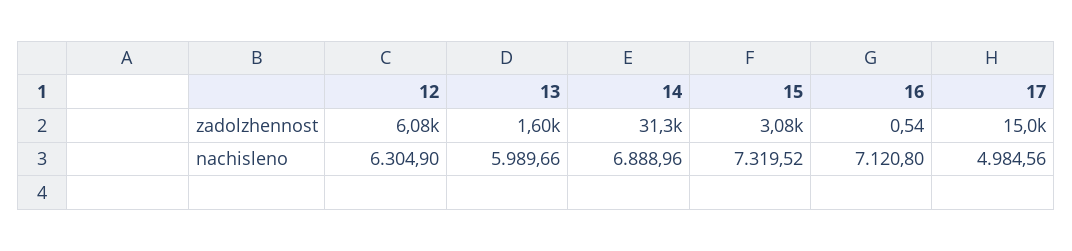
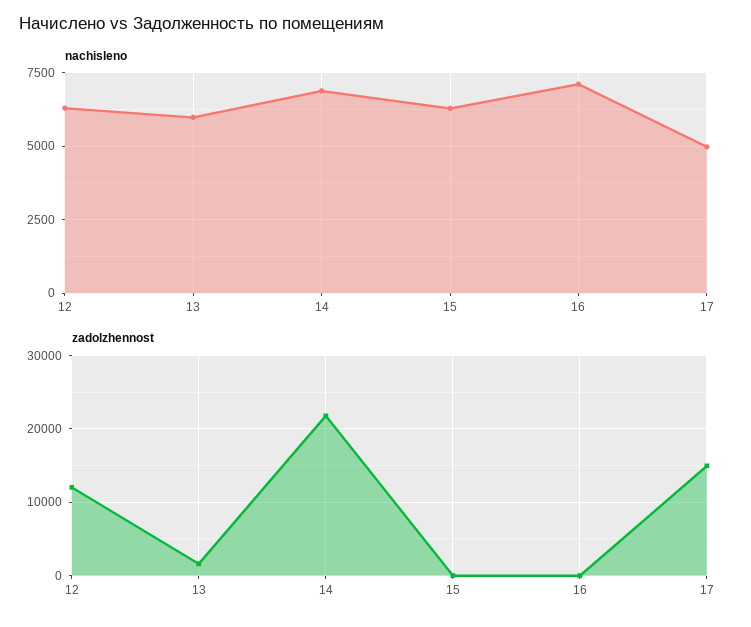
  {
    "zadolzhennost": {
-     "12": 6080,
+     "12": 12000,
      "13": 1600,
-     "14": 31300,
+     "14": 22000,
-     "15": 3080,
+     "15": 0,
      "16": 0.54,
      "17": 15000
    },
    "nachisleno": {
      "12": 6304.9,
      "13": 5989.66,
      "14": 6888.96,
-     "15": 7319.52,
+     "15": 6250,
      "16": 7120.8,
      "17": 4984.56
    }
  }

